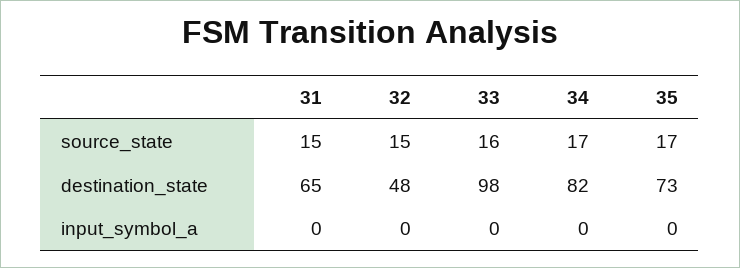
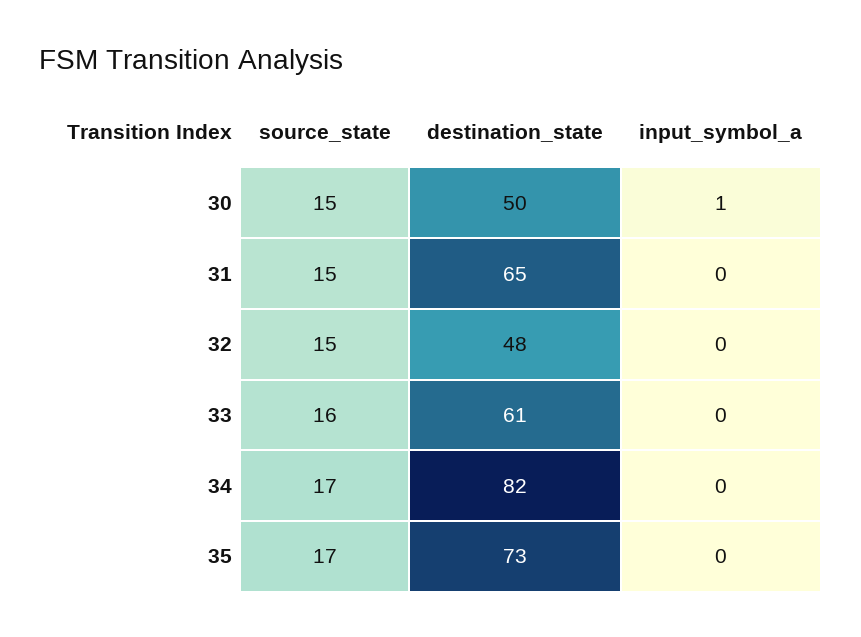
  {
    "31": {
      "source_state": 15,
      "destination_state": 65,
      "input_symbol_a": 0
    },
    "32": {
      "source_state": 15,
      "destination_state": 48,
      "input_symbol_a": 0
    },
    "33": {
      "source_state": 16,
-     "destination_state": 98,
+     "destination_state": 61,
      "input_symbol_a": 0
    },
    "34": {
      "source_state": 17,
      "destination_state": 82,
      "input_symbol_a": 0
    },
    "35": {
      "source_state": 17,
      "destination_state": 73,
      "input_symbol_a": 0
-   }
+   },
+   "30": {
+     "source_state": 15,
+     "destination_state": 50,
+     "input_symbol_a": 1
+   }
  }

